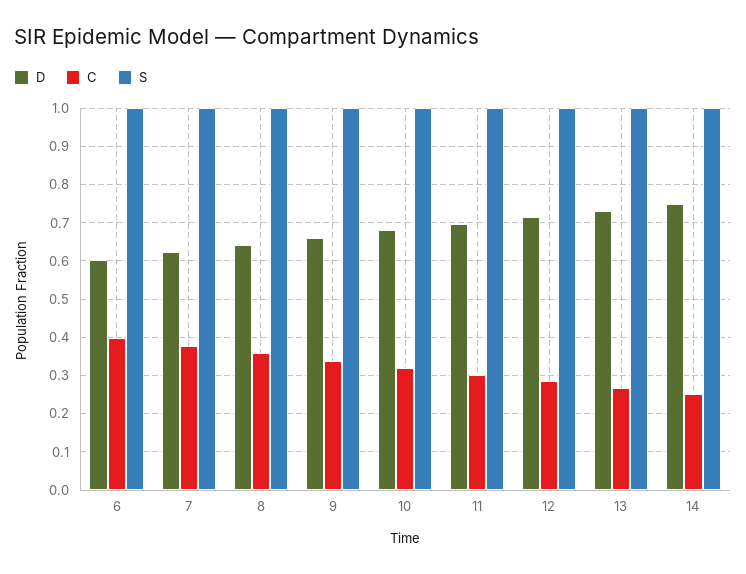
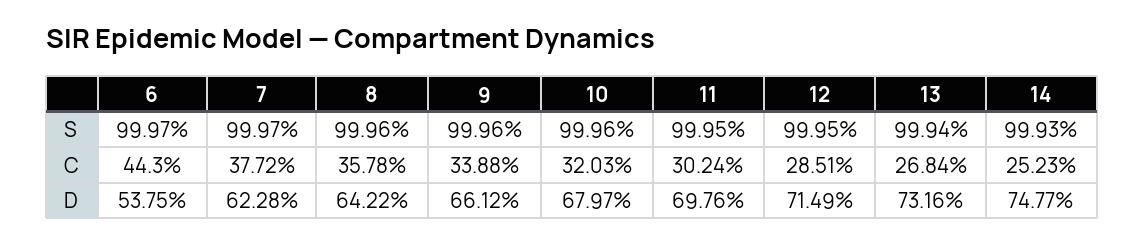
  {
    "D": {
-     "6": 0.6,
+     "6": 0.5375,
      "7": 0.6228,
      "8": 0.6422,
      "9": 0.6612,
      "10": 0.6797,
      "11": 0.6976,
      "12": 0.7149,
      "13": 0.7316,
      "14": 0.7477
    },
    "C": {
-     "6": 0.4,
+     "6": 0.443,
      "7": 0.3772,
      "8": 0.3578,
      "9": 0.3388,
      "10": 0.3203,
      "11": 0.3024,
      "12": 0.2851,
      "13": 0.2684,
      "14": 0.2523
    },
    "S": {
      "6": 0.9997,
      "7": 0.9997,
      "8": 0.9996,
      "9": 0.9996,
      "10": 0.9996,
      "11": 0.9995,
      "12": 0.9995,
      "13": 0.9994,
      "14": 0.9993
    }
  }

